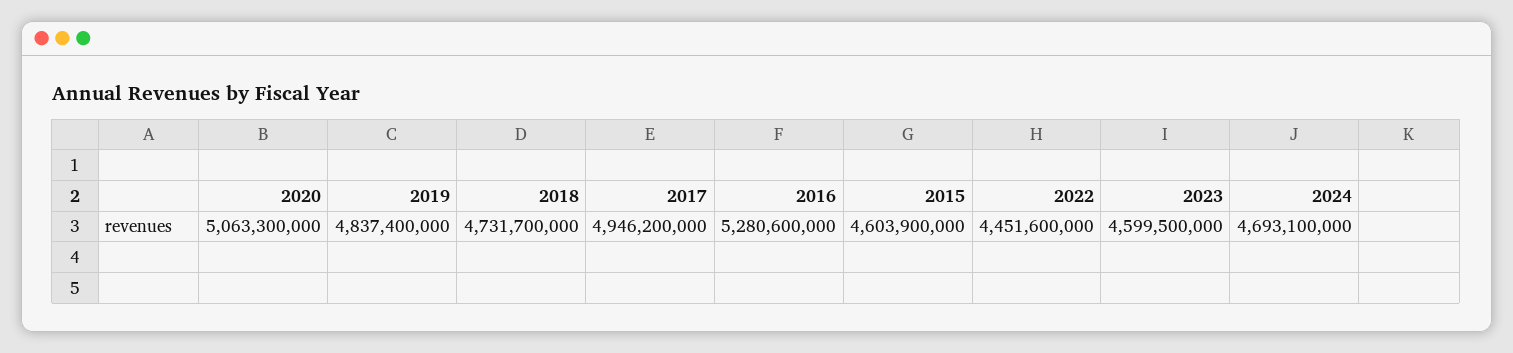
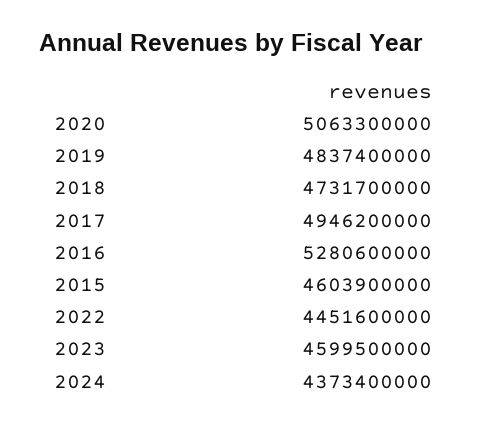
  {
    "2020": 5063300000,
    "2019": 4837400000,
    "2018": 4731700000,
    "2017": 4946200000,
    "2016": 5280600000,
    "2015": 4603900000,
    "2022": 4451600000,
    "2023": 4599500000,
-   "2024": 4693100000
+   "2024": 4373400000
  }

